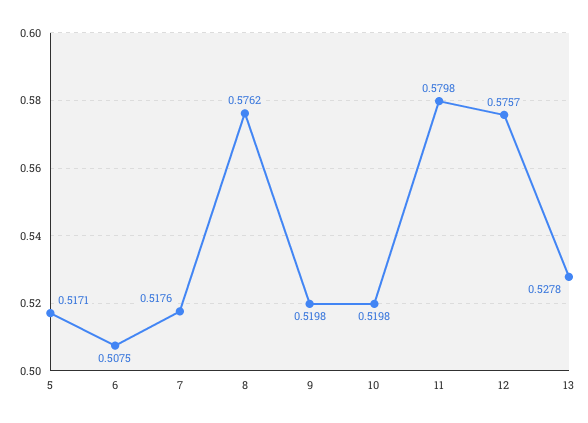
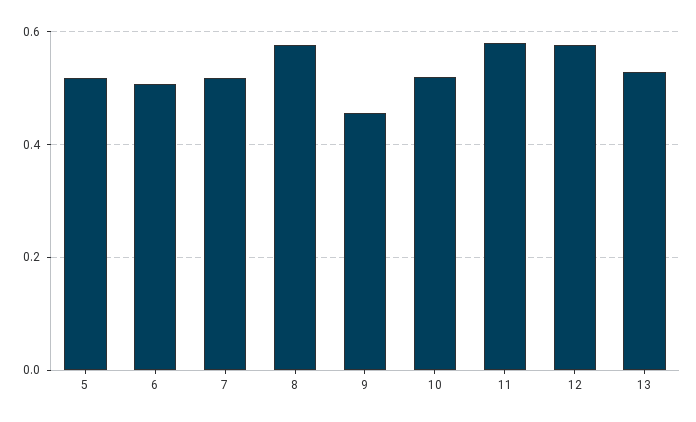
  {
    "5": 0.5171,
    "6": 0.5075,
    "7": 0.5176,
    "8": 0.5762,
-   "9": 0.5198,
+   "9": 0.46,
    "10": 0.5198,
    "11": 0.5798,
    "12": 0.5757,
    "13": 0.5278
  }

